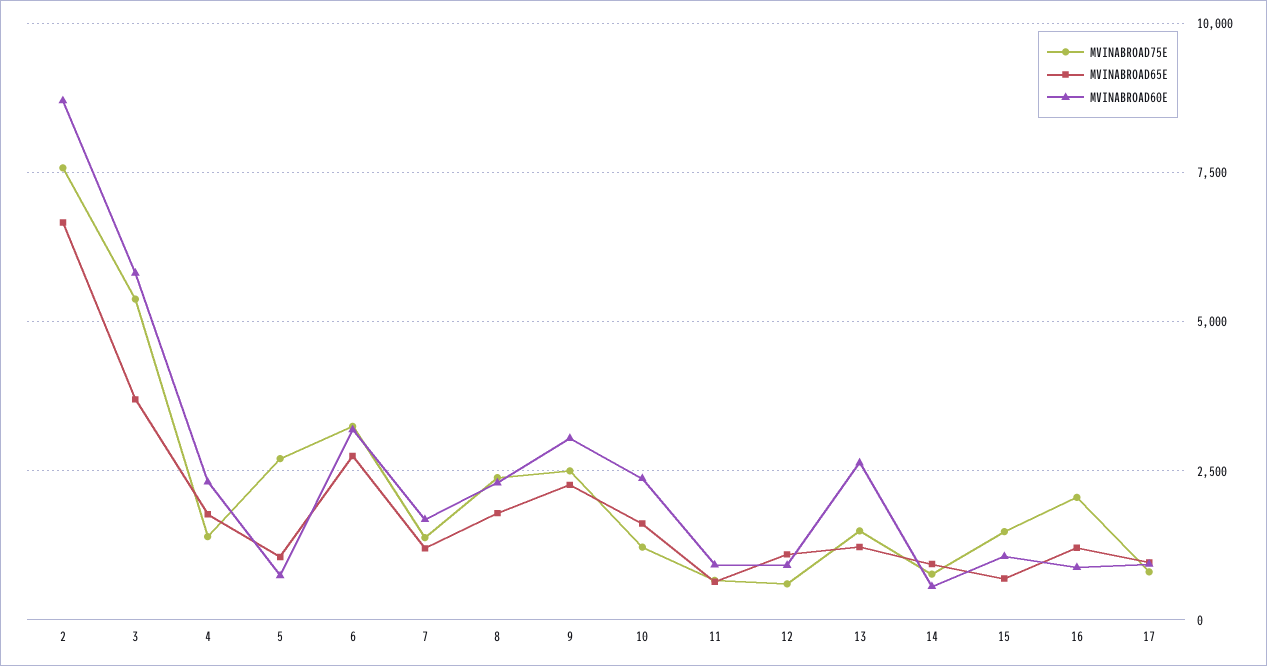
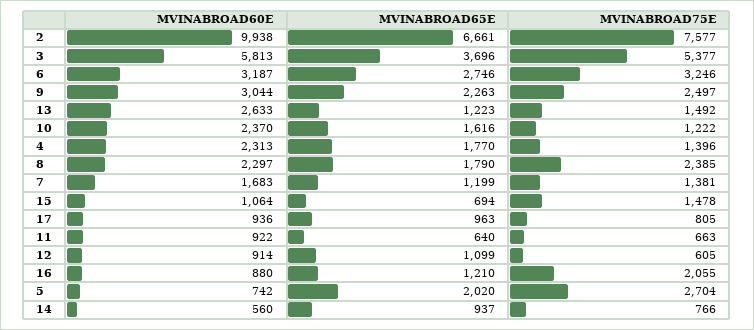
  {
    "MVINABROAD75E": {
      "2": 7577,
      "3": 5377,
      "4": 1396,
      "5": 2704,
      "6": 3246,
      "7": 1381,
      "8": 2385,
      "9": 2497,
      "10": 1222,
      "11": 663,
      "12": 605,
      "13": 1492,
      "14": 766,
      "15": 1478,
      "16": 2055,
      "17": 805
    },
    "MVINABROAD65E": {
      "2": 6661,
      "3": 3696,
      "4": 1770,
-     "5": 1000,
+     "5": 2020,
      "6": 2746,
      "7": 1199,
      "8": 1790,
      "9": 2263,
      "10": 1616,
      "11": 640,
      "12": 1099,
      "13": 1223,
      "14": 937,
      "15": 694,
      "16": 1210,
      "17": 963
    },
    "MVINABROAD60E": {
-     "2": 8750,
+     "2": 9938,
      "3": 5813,
      "4": 2313,
      "5": 742,
      "6": 3187,
      "7": 1683,
      "8": 2297,
      "9": 3044,
      "10": 2370,
      "11": 922,
      "12": 914,
      "13": 2633,
      "14": 560,
      "15": 1064,
      "16": 880,
      "17": 936
    }
  }

